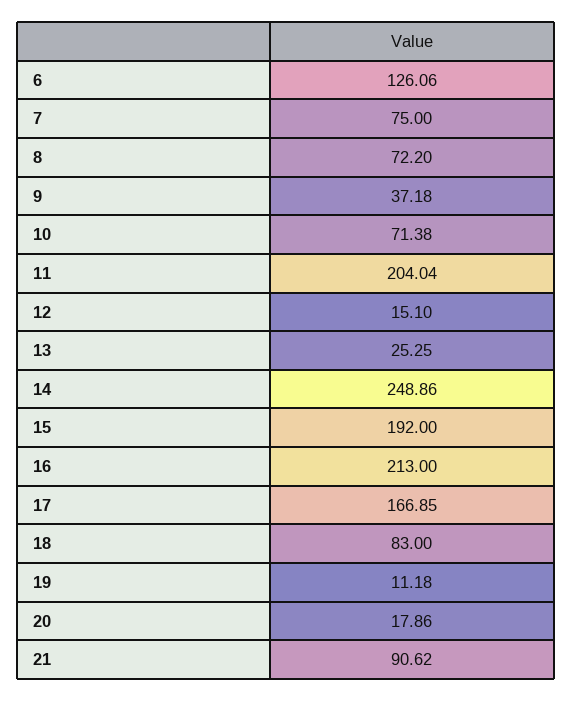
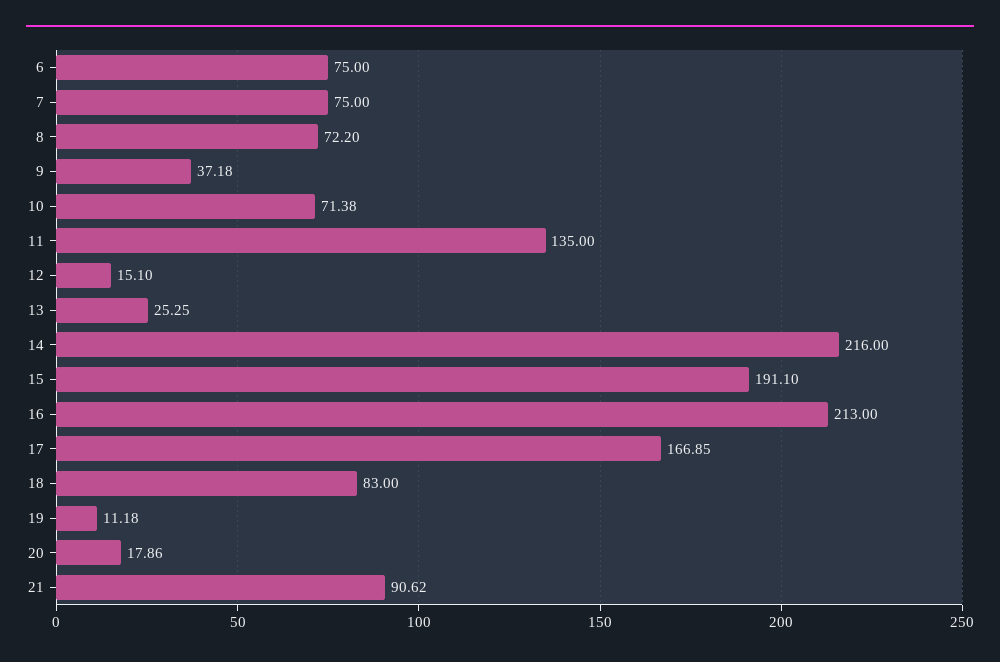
  {
-   "6": 126.06,
+   "6": 75,
    "7": 75,
    "8": 72.2,
    "9": 37.18,
    "10": 71.38,
-   "11": 204.04,
+   "11": 135,
    "12": 15.1,
    "13": 25.25,
-   "14": 248.86,
+   "14": 216,
-   "15": 192,
+   "15": 191.1,
    "16": 213,
    "17": 166.85,
    "18": 83,
    "19": 11.18,
    "20": 17.86,
    "21": 90.62
  }

